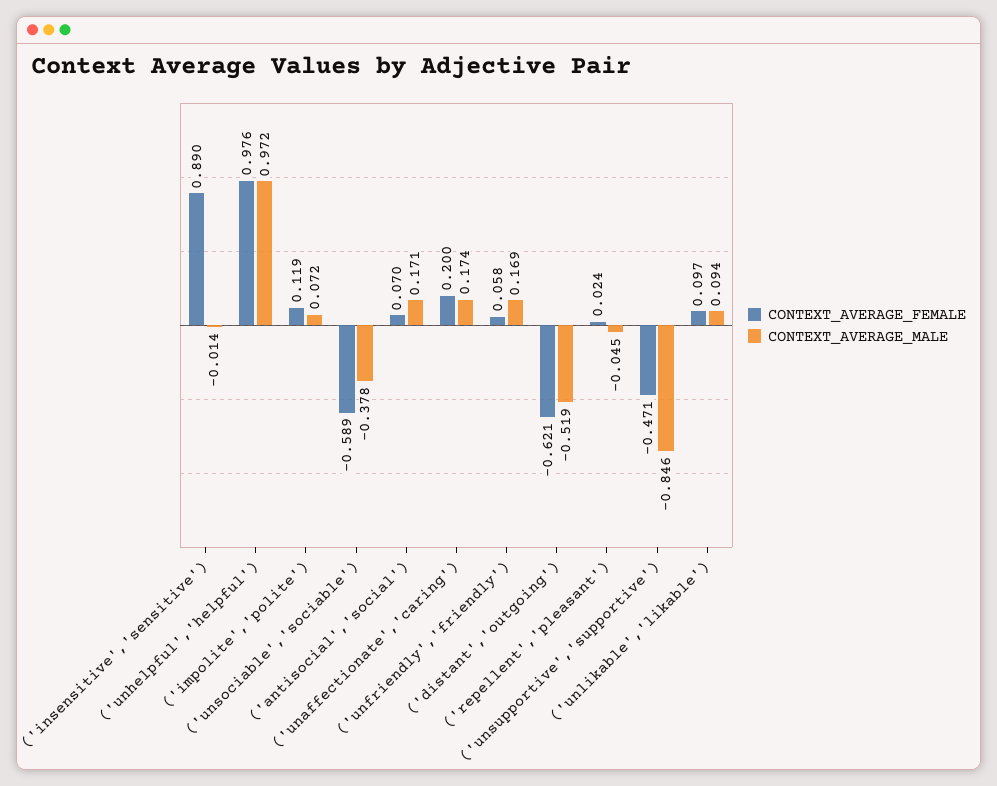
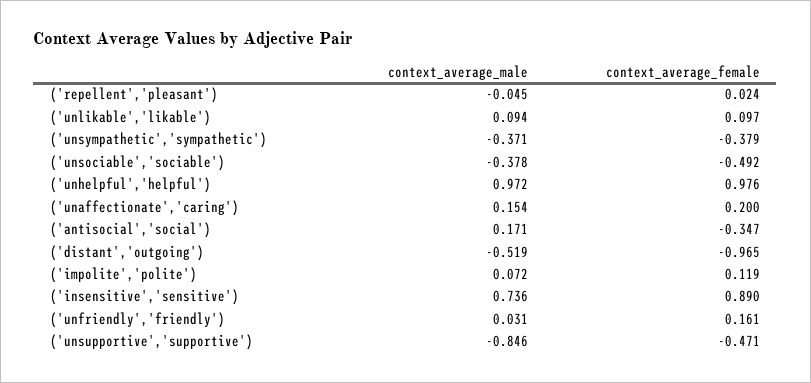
  {
    "CONTEXT_AVERAGE_FEMALE": {
      "('insensitive','sensitive')": 0.89,
      "('unhelpful','helpful')": 0.976,
      "('impolite','polite')": 0.119,
-     "('unsociable','sociable')": -0.589,
+     "('unsociable','sociable')": -0.492,
-     "('antisocial','social')": 0.07,
+     "('antisocial','social')": -0.347,
      "('unaffectionate','caring')": 0.2,
-     "('unfriendly','friendly')": 0.058,
+     "('unfriendly','friendly')": 0.161,
-     "('distant','outgoing')": -0.621,
+     "('distant','outgoing')": -0.965,
      "('repellent','pleasant')": 0.024,
      "('unsupportive','supportive')": -0.471,
-     "('unlikable','likable')": 0.097
+     "('unlikable','likable')": 0.097,
+     "('unsympathetic','sympathetic')": -0.379
    },
    "CONTEXT_AVERAGE_MALE": {
-     "('insensitive','sensitive')": -0.014,
+     "('insensitive','sensitive')": 0.736,
      "('unhelpful','helpful')": 0.972,
      "('impolite','polite')": 0.072,
      "('unsociable','sociable')": -0.378,
      "('antisocial','social')": 0.171,
-     "('unaffectionate','caring')": 0.174,
+     "('unaffectionate','caring')": 0.154,
-     "('unfriendly','friendly')": 0.169,
+     "('unfriendly','friendly')": 0.031,
      "('distant','outgoing')": -0.519,
      "('repellent','pleasant')": -0.045,
      "('unsupportive','supportive')": -0.846,
-     "('unlikable','likable')": 0.094
+     "('unlikable','likable')": 0.094,
+     "('unsympathetic','sympathetic')": -0.371
    }
  }

